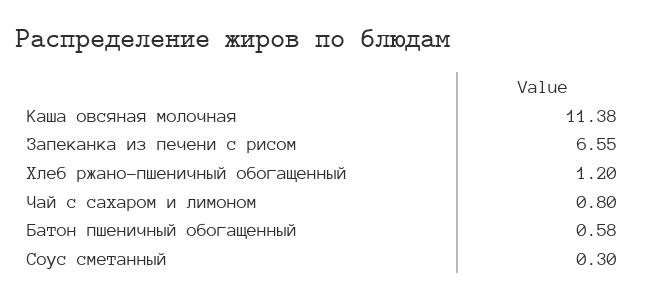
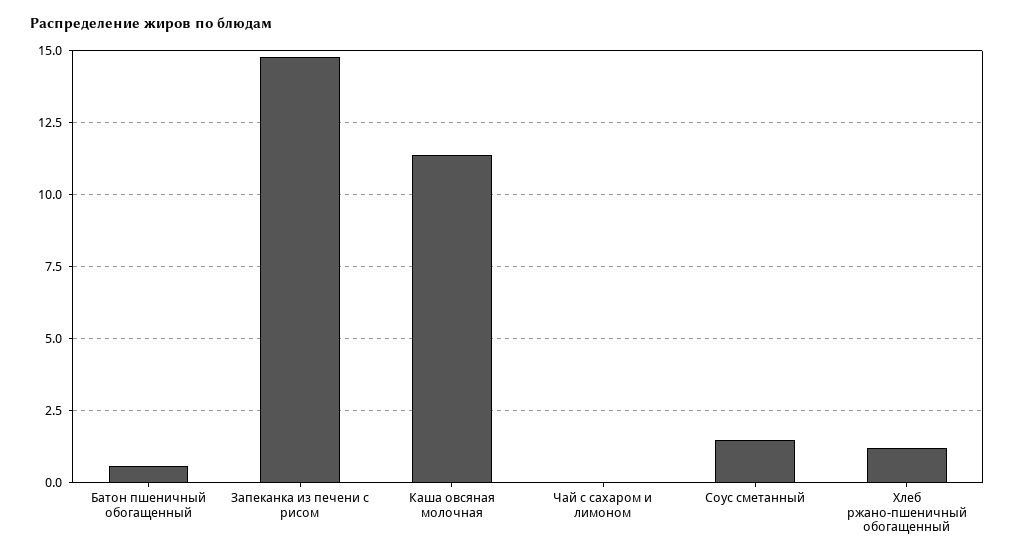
  {
    "Каша овсяная молочная": 11.38,
-   "Запеканка из печени с рисом": 6.55,
+   "Запеканка из печени с рисом": 14.75,
    "Хлеб ржано-пшеничный обогащенный": 1.2,
-   "Чай с сахаром и лимоном": 0.8,
+   "Чай с сахаром и лимоном": 0,
    "Батон пшеничный обогащенный": 0.58,
-   "Соус сметанный": 0.3
+   "Соус сметанный": 1.5
  }

